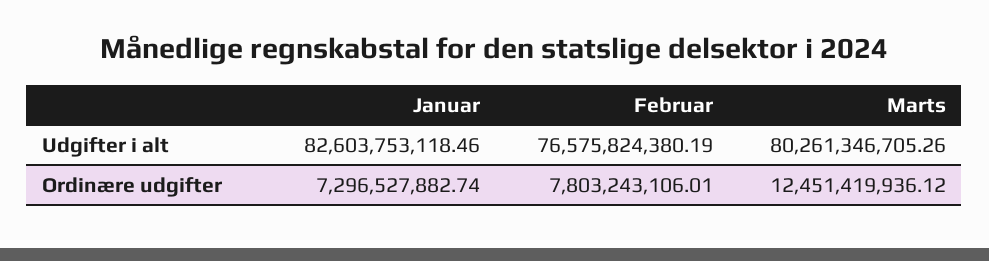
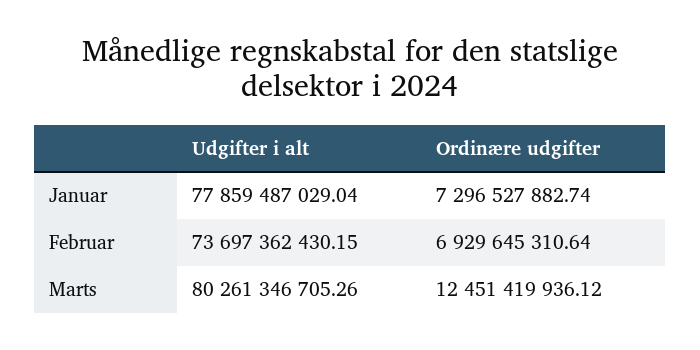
  {
    "Januar": {
-     "Udgifter i alt": 82603753118.46,
+     "Udgifter i alt": 77859487029.04,
      "Ordinære udgifter": 7296527882.74
    },
    "Februar": {
-     "Udgifter i alt": 76575824380.19,
+     "Udgifter i alt": 73697362430.15,
-     "Ordinære udgifter": 7803243106.01
+     "Ordinære udgifter": 6929645310.64
    },
    "Marts": {
      "Udgifter i alt": 80261346705.26,
      "Ordinære udgifter": 12451419936.12
    }
  }

